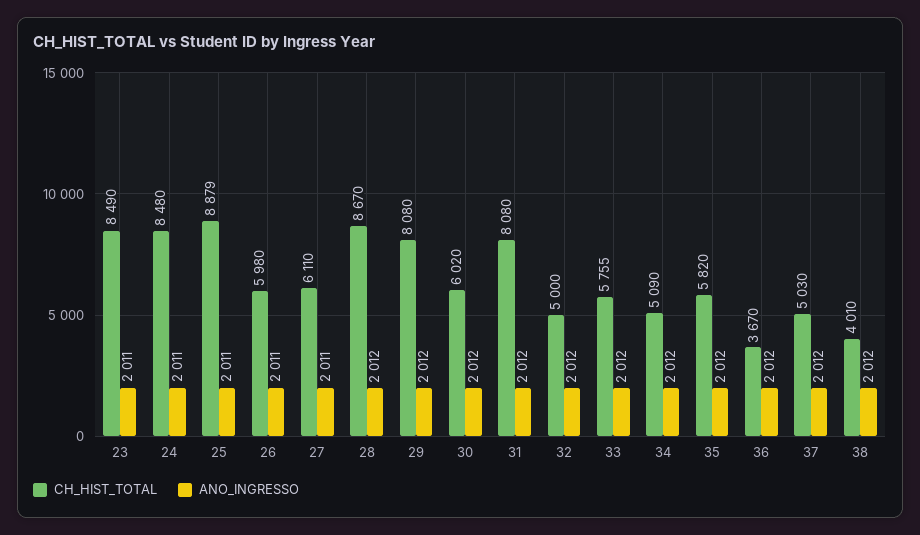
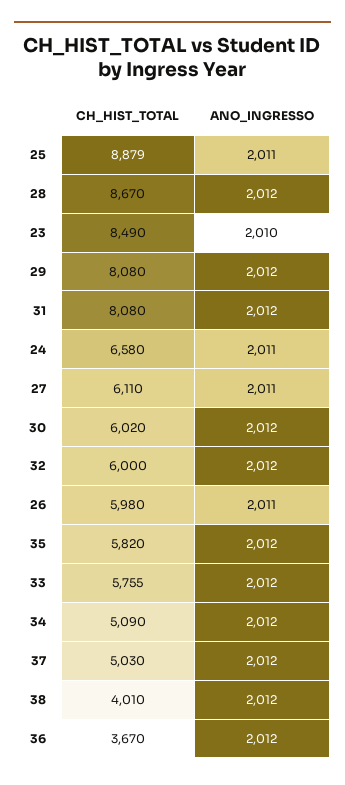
  {
    "CH_HIST_TOTAL": {
      "23": 8490,
-     "24": 8480,
+     "24": 6580,
      "25": 8879,
      "26": 5980,
      "27": 6110,
      "28": 8670,
      "29": 8080,
      "30": 6020,
      "31": 8080,
-     "32": 5000,
+     "32": 6000,
      "33": 5755,
      "34": 5090,
      "35": 5820,
      "36": 3670,
      "37": 5030,
      "38": 4010
    },
    "ANO_INGRESSO": {
-     "23": 2011,
+     "23": 2010,
      "24": 2011,
      "25": 2011,
      "26": 2011,
      "27": 2011,
      "28": 2012,
      "29": 2012,
      "30": 2012,
      "31": 2012,
      "32": 2012,
      "33": 2012,
      "34": 2012,
      "35": 2012,
      "36": 2012,
      "37": 2012,
      "38": 2012
    }
  }

